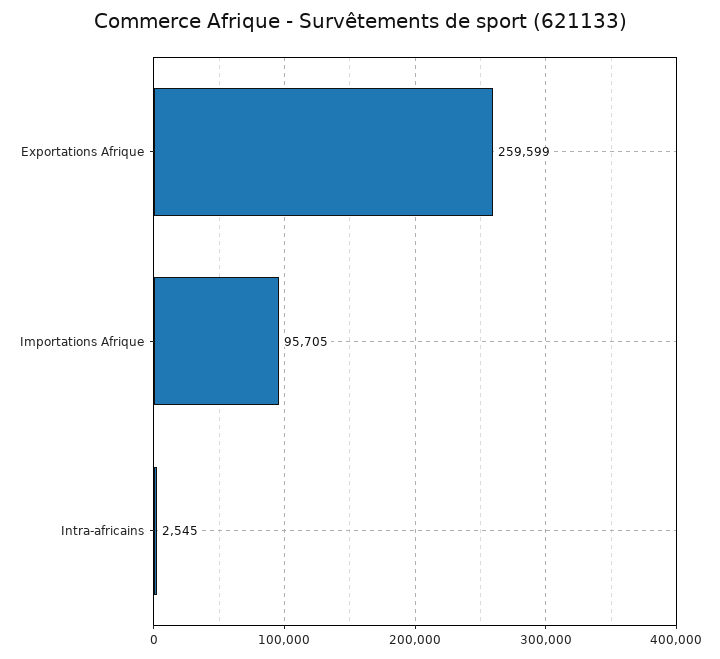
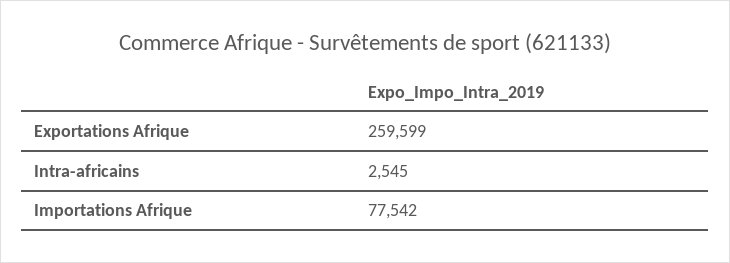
  {
    "Exportations Afrique": 259599,
-   "Importations Afrique": 95705,
+   "Importations Afrique": 77542,
    "Intra-africains": 2545
  }

